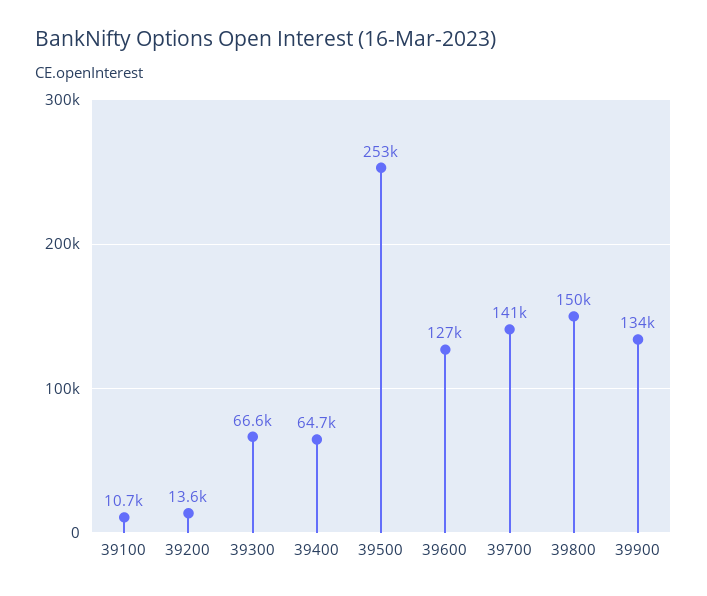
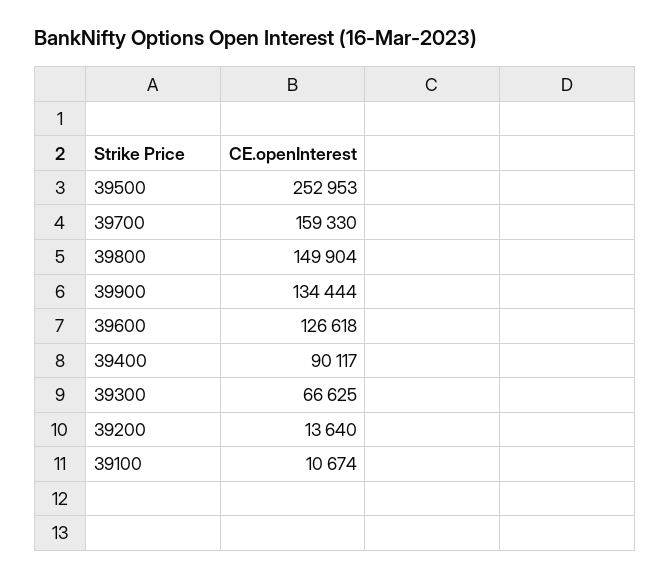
  {
    "39100": 10674,
    "39200": 13640,
    "39300": 66625,
-   "39400": 64700,
+   "39400": 90117,
    "39500": 252953,
    "39600": 126618,
-   "39700": 141000,
+   "39700": 159330,
    "39800": 149904,
    "39900": 134444
  }

